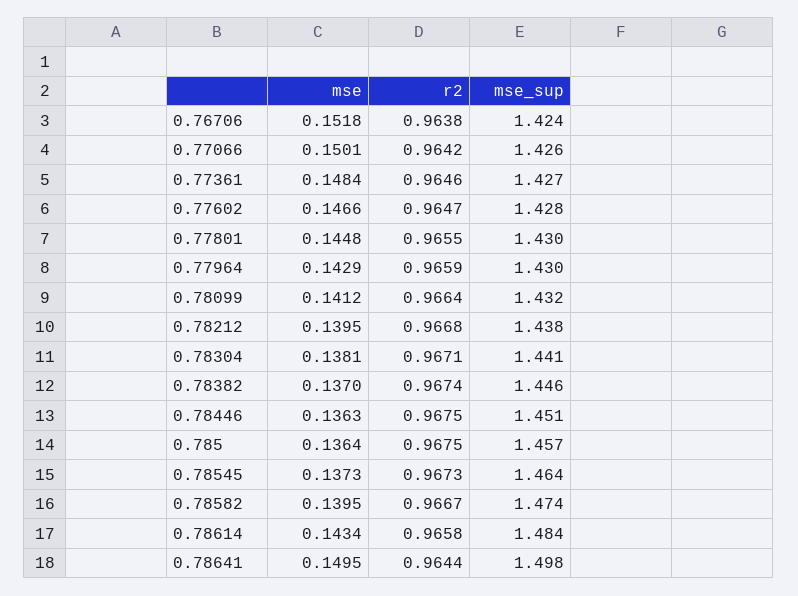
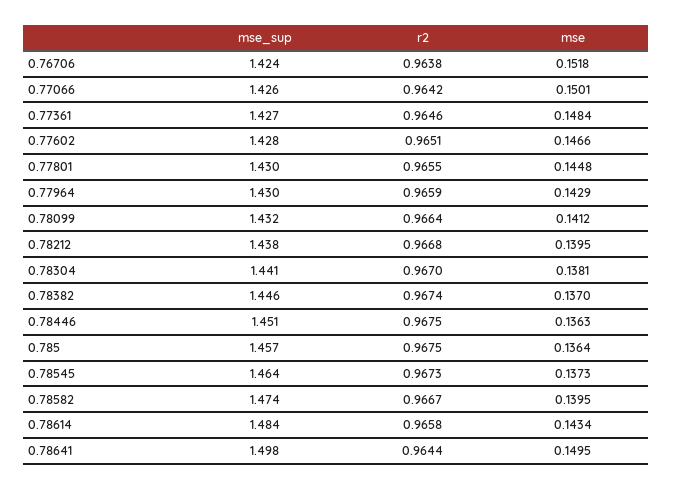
  {
    "mse": {
      "0.76706": 0.1518,
      "0.77066": 0.1501,
      "0.77361": 0.1484,
      "0.77602": 0.1466,
      "0.77801": 0.1448,
      "0.77964": 0.1429,
      "0.78099": 0.1412,
      "0.78212": 0.1395,
      "0.78304": 0.1381,
      "0.78382": 0.137,
      "0.78446": 0.1363,
      "0.785": 0.1364,
      "0.78545": 0.1373,
      "0.78582": 0.1395,
      "0.78614": 0.1434,
      "0.78641": 0.1495
    },
    "r2": {
      "0.76706": 0.9638,
      "0.77066": 0.9642,
      "0.77361": 0.9646,
-     "0.77602": 0.9647,
+     "0.77602": 0.9651,
      "0.77801": 0.9655,
      "0.77964": 0.9659,
      "0.78099": 0.9664,
      "0.78212": 0.9668,
-     "0.78304": 0.9671,
+     "0.78304": 0.967,
      "0.78382": 0.9674,
      "0.78446": 0.9675,
      "0.785": 0.9675,
      "0.78545": 0.9673,
      "0.78582": 0.9667,
      "0.78614": 0.9658,
      "0.78641": 0.9644
    },
    "mse_sup": {
      "0.76706": 1.424,
      "0.77066": 1.426,
      "0.77361": 1.427,
      "0.77602": 1.428,
      "0.77801": 1.43,
      "0.77964": 1.43,
      "0.78099": 1.432,
      "0.78212": 1.438,
      "0.78304": 1.441,
      "0.78382": 1.446,
      "0.78446": 1.451,
      "0.785": 1.457,
      "0.78545": 1.464,
      "0.78582": 1.474,
      "0.78614": 1.484,
      "0.78641": 1.498
    }
  }

